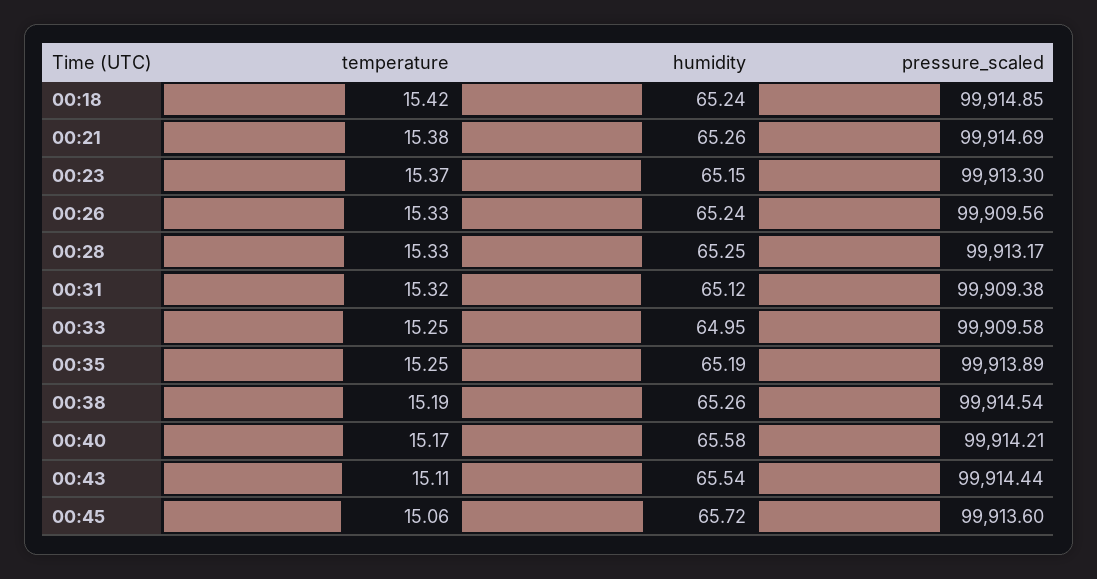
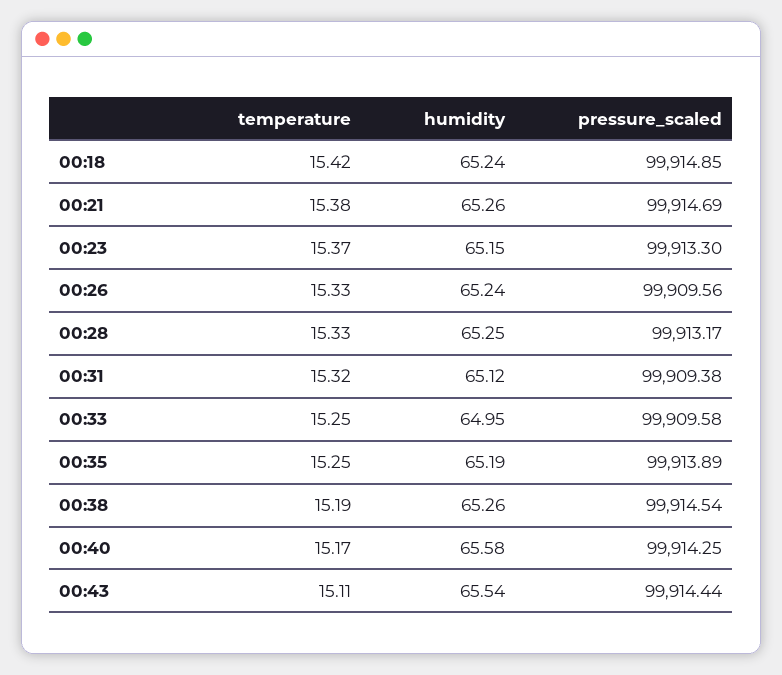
  {
    "temperature": {
      "00:18": 15.42,
      "00:21": 15.38,
      "00:23": 15.37,
      "00:26": 15.33,
      "00:28": 15.33,
      "00:31": 15.32,
      "00:33": 15.25,
      "00:35": 15.25,
      "00:38": 15.19,
      "00:40": 15.17,
-     "00:43": 15.11,
+     "00:43": 15.11
-     "00:45": 15.06
    },
    "humidity": {
      "00:18": 65.24,
      "00:21": 65.26,
      "00:23": 65.15,
      "00:26": 65.24,
      "00:28": 65.25,
      "00:31": 65.12,
      "00:33": 64.95,
      "00:35": 65.19,
      "00:38": 65.26,
      "00:40": 65.58,
-     "00:43": 65.54,
+     "00:43": 65.54
-     "00:45": 65.72
    },
    "pressure_scaled": {
      "00:18": 99914.85,
      "00:21": 99914.69,
      "00:23": 99913.3,
      "00:26": 99909.56,
      "00:28": 99913.17,
      "00:31": 99909.38,
      "00:33": 99909.58,
      "00:35": 99913.89,
      "00:38": 99914.54,
-     "00:40": 99914.21,
+     "00:40": 99914.25,
-     "00:43": 99914.44,
+     "00:43": 99914.44
-     "00:45": 99913.6
    }
  }

